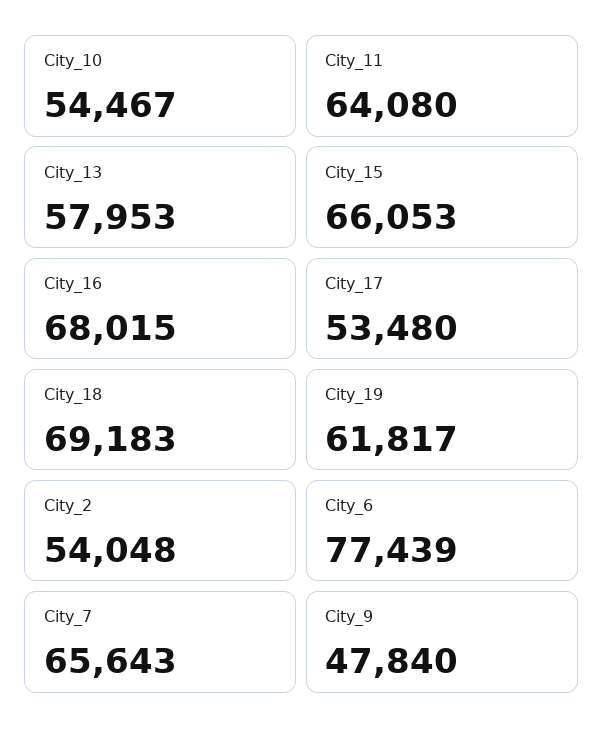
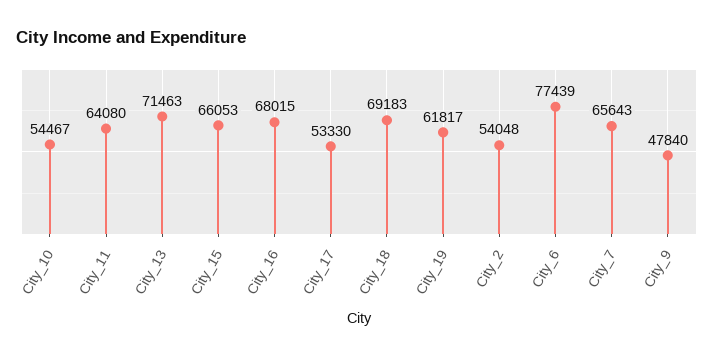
  {
    "City_10": 54467,
    "City_11": 64080,
-   "City_13": 57953,
+   "City_13": 71463,
    "City_15": 66053,
    "City_16": 68015,
-   "City_17": 53480,
+   "City_17": 53330,
    "City_18": 69183,
    "City_19": 61817,
    "City_2": 54048,
    "City_6": 77439,
    "City_7": 65643,
    "City_9": 47840
  }

